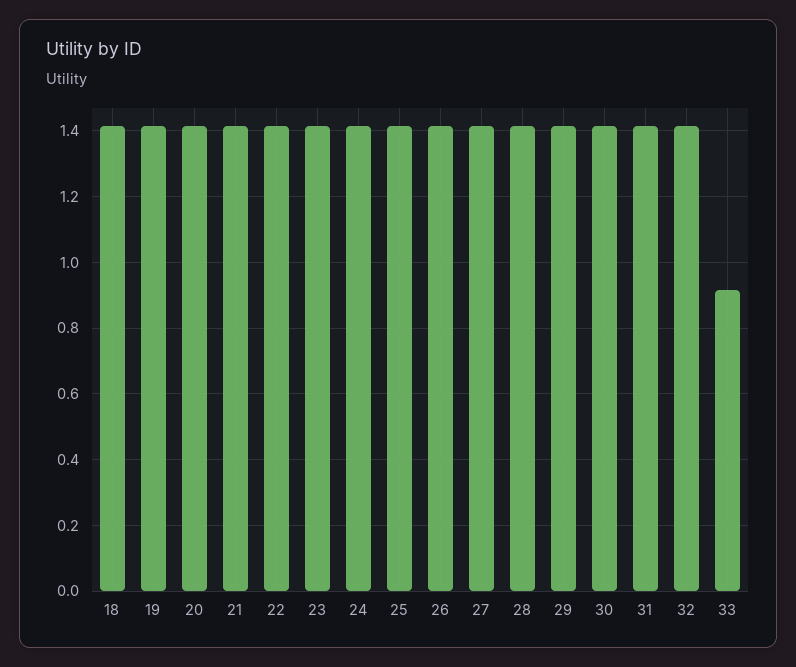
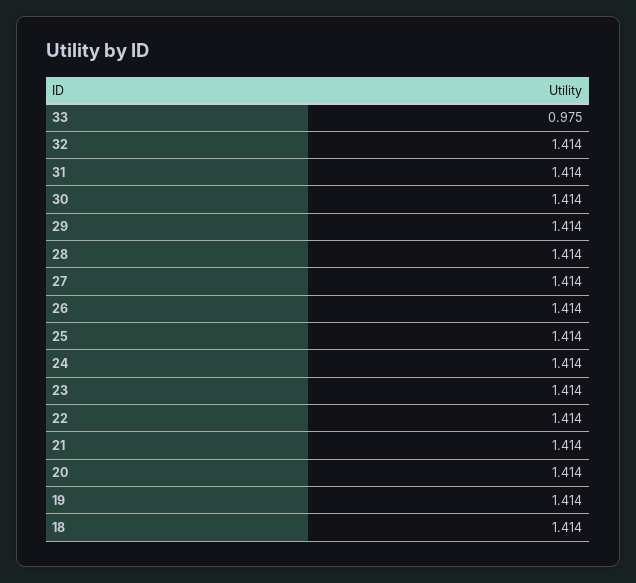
  {
    "18": 1.414,
    "19": 1.414,
    "20": 1.414,
    "21": 1.414,
    "22": 1.414,
    "23": 1.414,
    "24": 1.414,
    "25": 1.414,
    "26": 1.414,
    "27": 1.414,
    "28": 1.414,
    "29": 1.414,
    "30": 1.414,
    "31": 1.414,
    "32": 1.414,
-   "33": 0.92
+   "33": 0.975
  }

